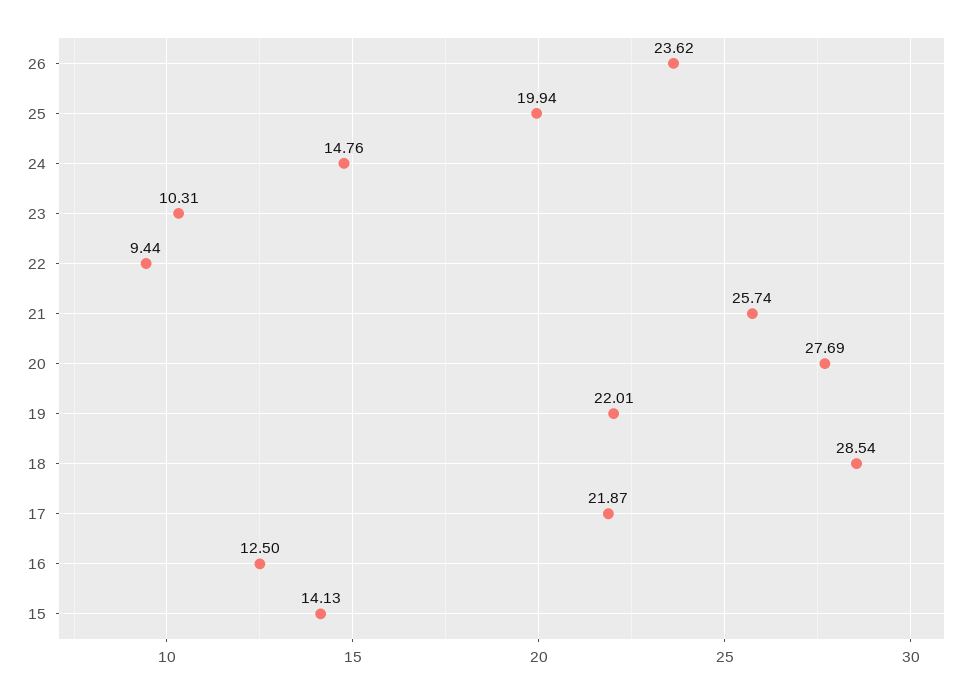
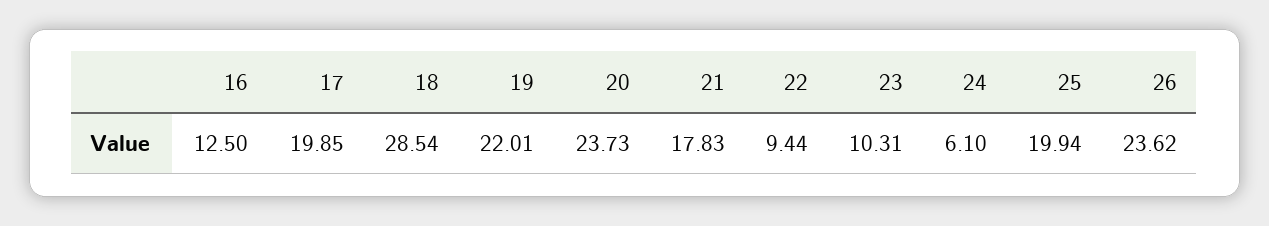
  {
    "26": 23.62,
    "25": 19.94,
-   "24": 14.76,
+   "24": 6.1,
    "23": 10.31,
    "22": 9.44,
-   "21": 25.74,
+   "21": 17.83,
-   "20": 27.69,
+   "20": 23.73,
    "19": 22.01,
    "18": 28.54,
-   "17": 21.87,
+   "17": 19.85,
-   "16": 12.5,
+   "16": 12.5
-   "15": 14.13
  }

